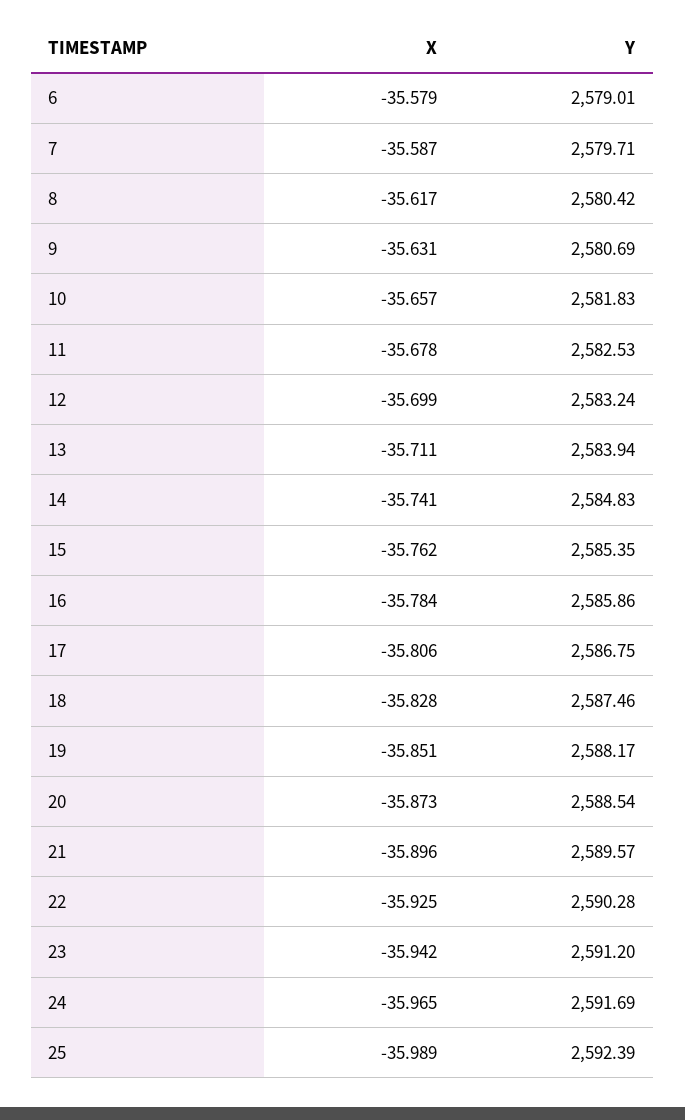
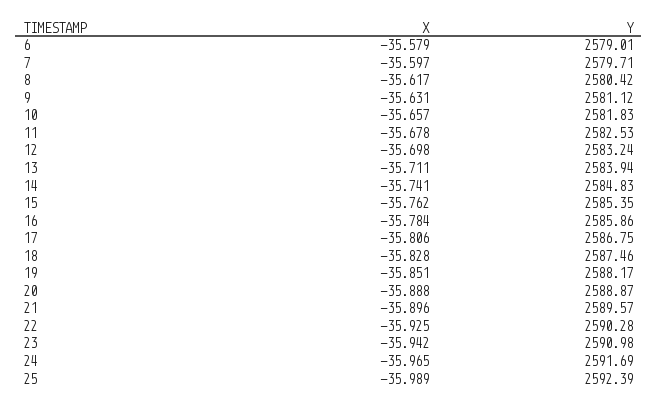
  {
    "X": {
      "6": -35.579,
-     "7": -35.587,
+     "7": -35.597,
      "8": -35.617,
      "9": -35.631,
      "10": -35.657,
      "11": -35.678,
-     "12": -35.699,
+     "12": -35.698,
      "13": -35.711,
      "14": -35.741,
      "15": -35.762,
      "16": -35.784,
      "17": -35.806,
      "18": -35.828,
      "19": -35.851,
-     "20": -35.873,
+     "20": -35.888,
      "21": -35.896,
      "22": -35.925,
      "23": -35.942,
      "24": -35.965,
      "25": -35.989
    },
    "Y": {
      "6": 2579.01,
      "7": 2579.71,
      "8": 2580.42,
-     "9": 2580.69,
+     "9": 2581.12,
      "10": 2581.83,
      "11": 2582.53,
      "12": 2583.24,
      "13": 2583.94,
      "14": 2584.83,
      "15": 2585.35,
      "16": 2585.86,
      "17": 2586.75,
      "18": 2587.46,
      "19": 2588.17,
-     "20": 2588.54,
+     "20": 2588.87,
      "21": 2589.57,
      "22": 2590.28,
-     "23": 2591.2,
+     "23": 2590.98,
      "24": 2591.69,
      "25": 2592.39
    }
  }

